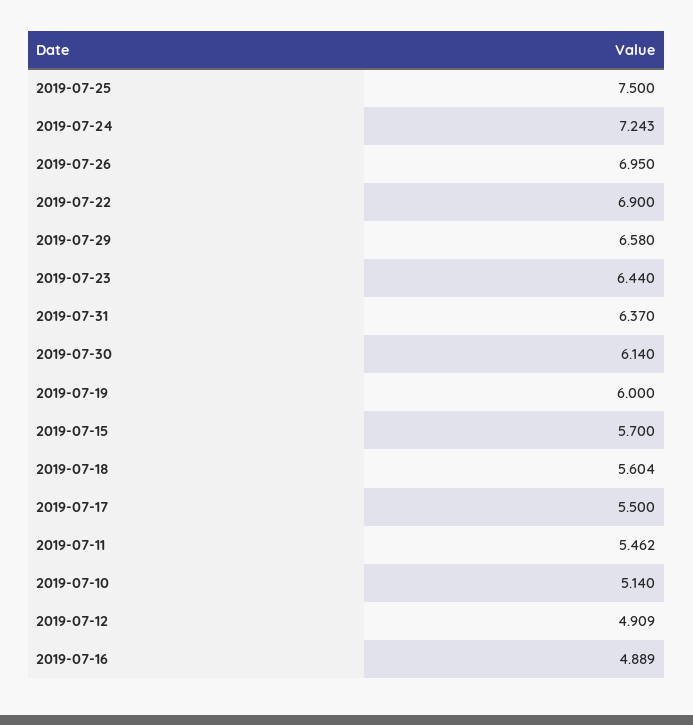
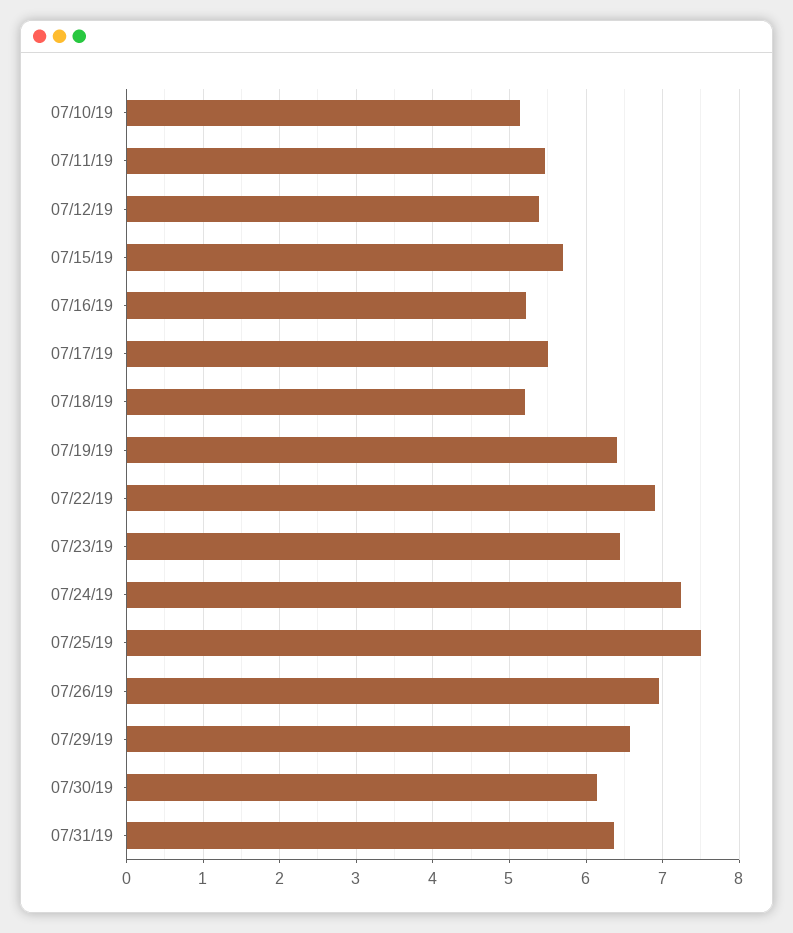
  {
    "2019-07-25": 7.5,
    "2019-07-24": 7.243,
    "2019-07-26": 6.95,
    "2019-07-22": 6.9,
    "2019-07-29": 6.58,
    "2019-07-23": 6.44,
    "2019-07-31": 6.37,
    "2019-07-30": 6.14,
-   "2019-07-19": 6,
+   "2019-07-19": 6.4,
    "2019-07-15": 5.7,
-   "2019-07-18": 5.604,
+   "2019-07-18": 5.2,
    "2019-07-17": 5.5,
    "2019-07-11": 5.462,
    "2019-07-10": 5.14,
-   "2019-07-12": 4.909,
+   "2019-07-12": 5.4,
-   "2019-07-16": 4.889
+   "2019-07-16": 5.2
  }

